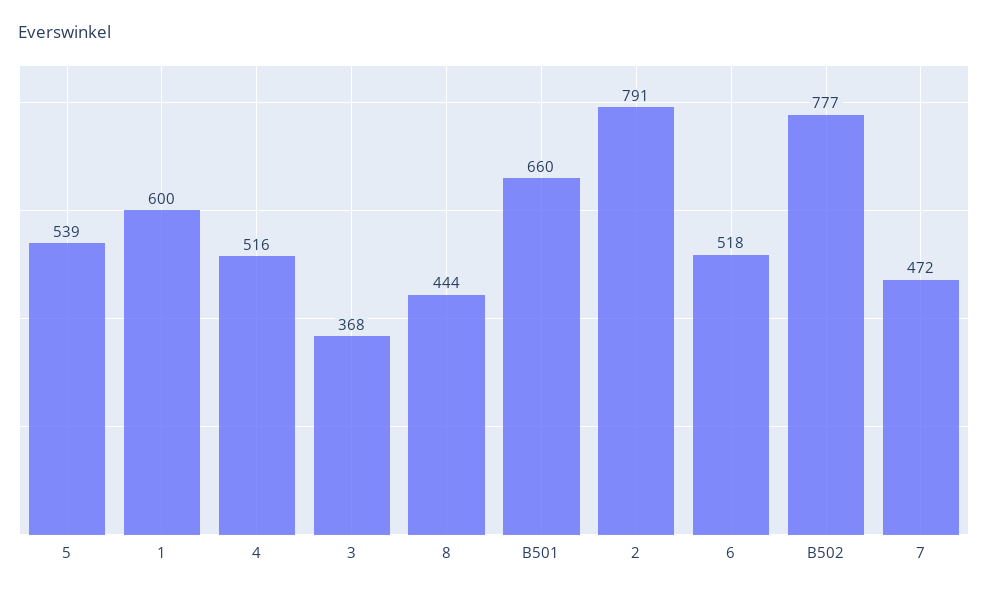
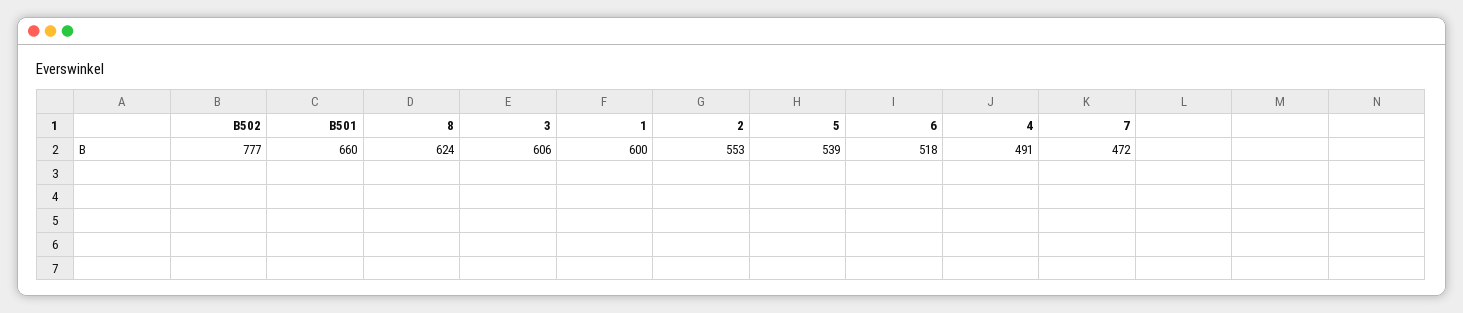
  {
    "5": 539,
    "1": 600,
-   "4": 516,
+   "4": 491,
-   "3": 368,
+   "3": 606,
-   "8": 444,
+   "8": 624,
    "B501": 660,
-   "2": 791,
+   "2": 553,
    "6": 518,
    "B502": 777,
    "7": 472
  }

